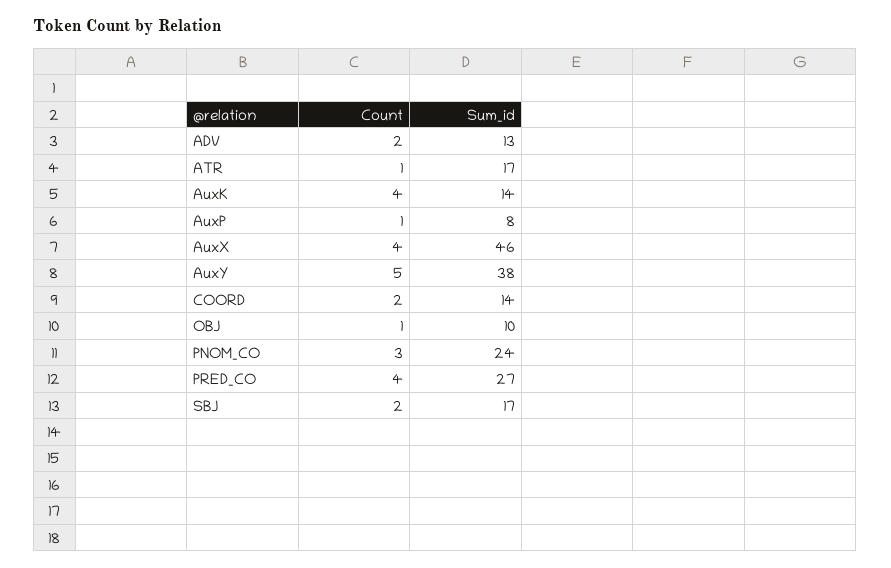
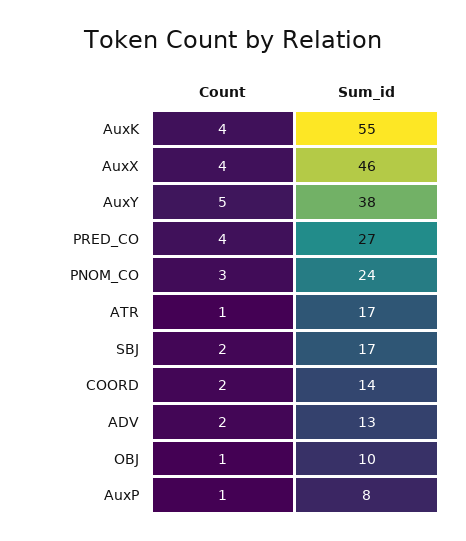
  {
    "Count": {
      "ADV": 2,
      "ATR": 1,
      "AuxK": 4,
      "AuxP": 1,
      "AuxX": 4,
      "AuxY": 5,
      "COORD": 2,
      "OBJ": 1,
      "PNOM_CO": 3,
      "PRED_CO": 4,
      "SBJ": 2
    },
    "Sum_id": {
      "ADV": 13,
      "ATR": 17,
-     "AuxK": 14,
+     "AuxK": 55,
      "AuxP": 8,
      "AuxX": 46,
      "AuxY": 38,
      "COORD": 14,
      "OBJ": 10,
      "PNOM_CO": 24,
      "PRED_CO": 27,
      "SBJ": 17
    }
  }

